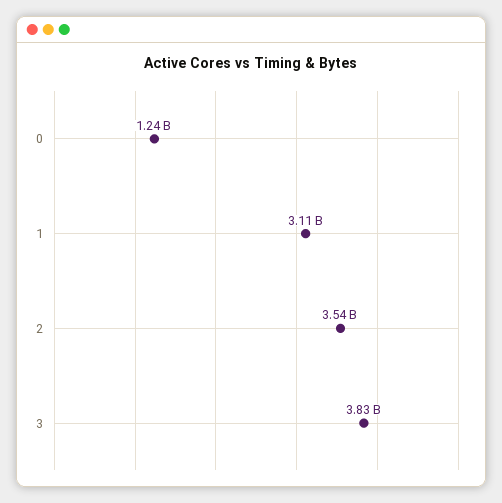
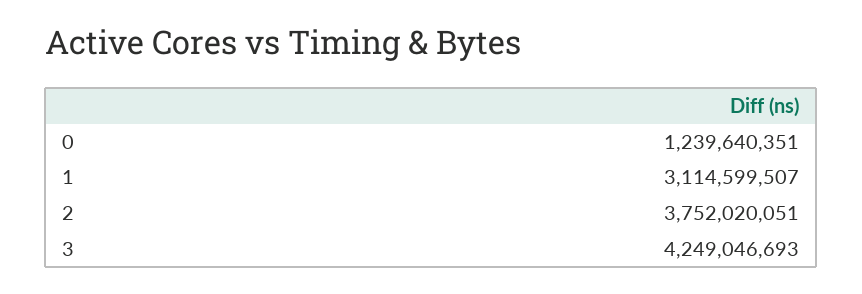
  {
    "0": 1239640351,
    "1": 3114599507,
-   "2": 3540000000,
+   "2": 3752020051,
-   "3": 3830000000
+   "3": 4249046693
  }

